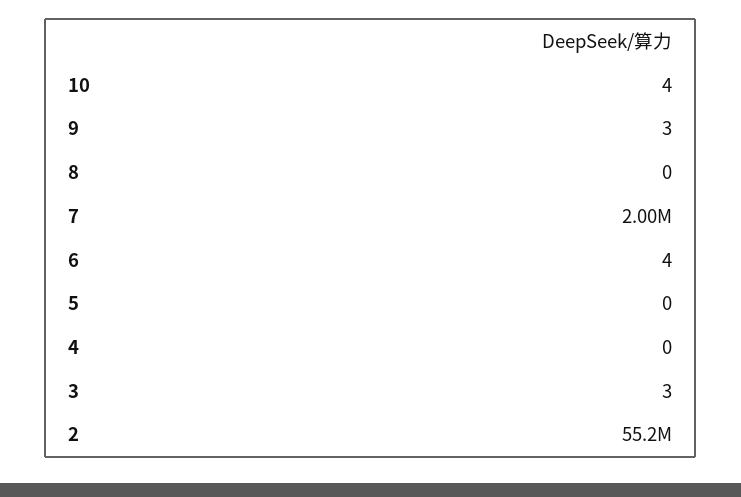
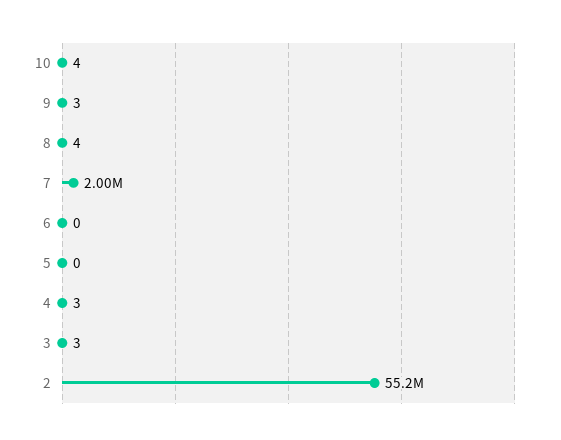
  {
    "10": 4,
    "9": 3,
-   "8": 0,
+   "8": 4,
    "7": 2000000,
-   "6": 4,
+   "6": 0,
    "5": 0,
-   "4": 0,
+   "4": 3,
    "3": 3,
    "2": 55200000
  }

